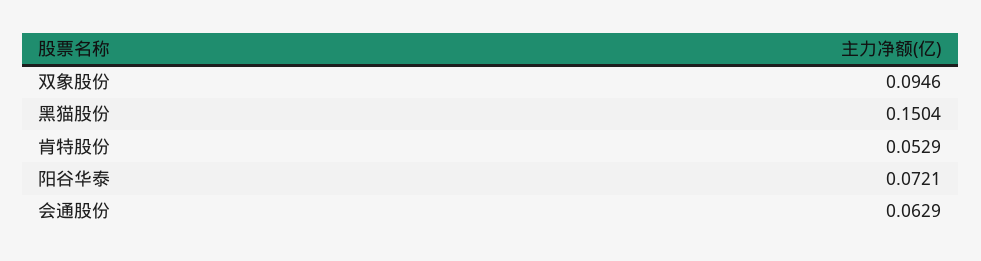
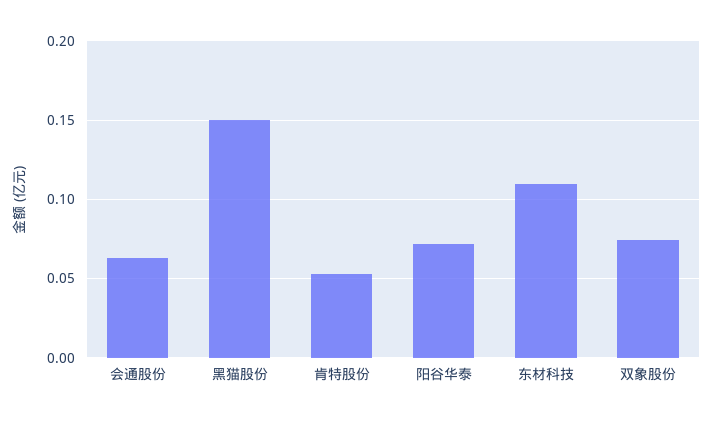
  {
-   "双象股份": 0.0946,
+   "双象股份": 0.075,
    "黑猫股份": 0.1504,
    "肯特股份": 0.0529,
    "阳谷华泰": 0.0721,
-   "会通股份": 0.0629
+   "会通股份": 0.0629,
+   "东材科技": 0.11
  }

